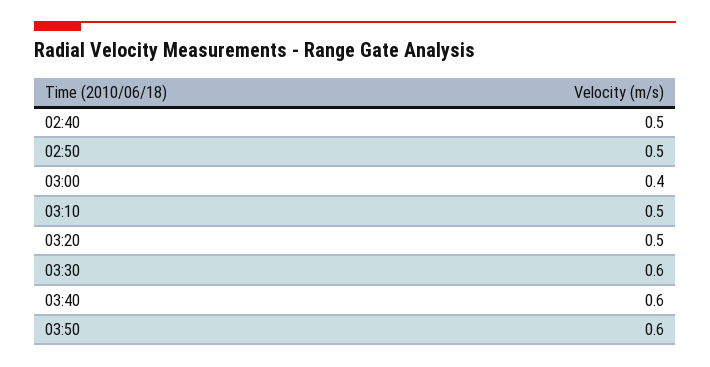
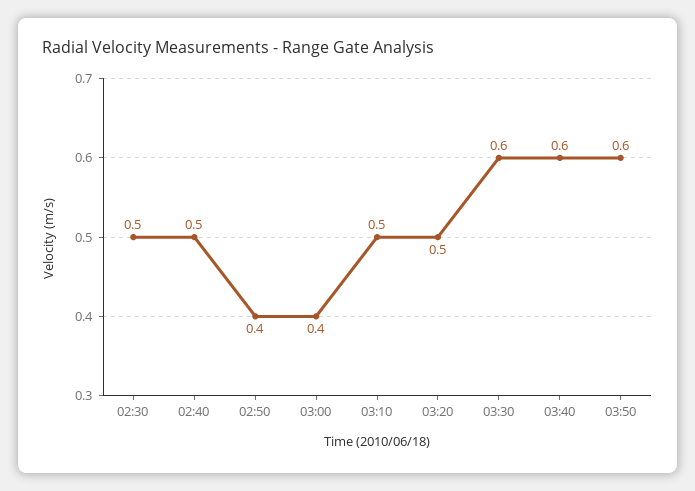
  {
    "02:40": 0.5,
-   "02:50": 0.5,
+   "02:50": 0.4,
    "03:00": 0.4,
    "03:10": 0.5,
    "03:20": 0.5,
    "03:30": 0.6,
    "03:40": 0.6,
-   "03:50": 0.6
+   "03:50": 0.6,
+   "02:30": 0.5
  }

